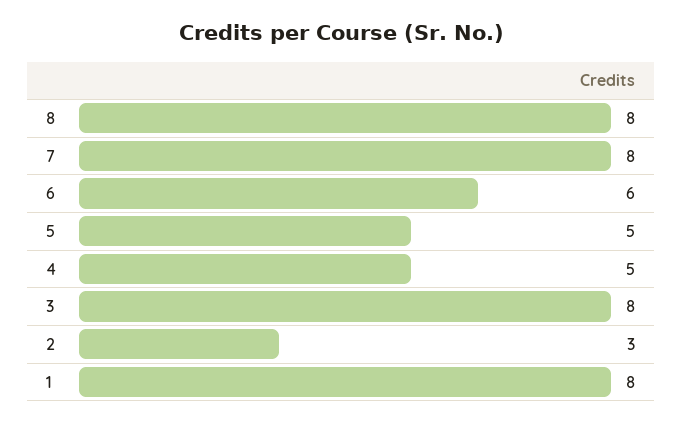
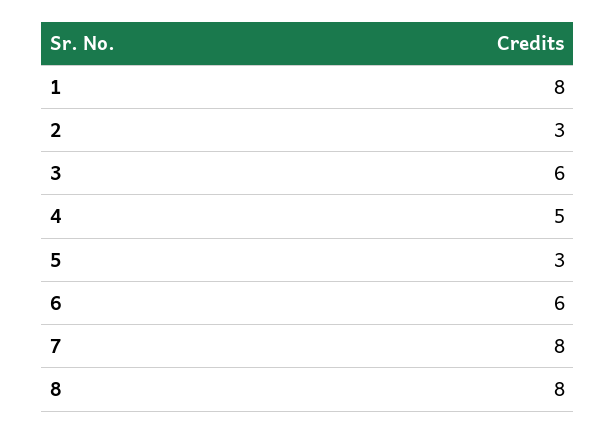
  {
    "8": 8,
    "7": 8,
    "6": 6,
-   "5": 5,
+   "5": 3,
    "4": 5,
-   "3": 8,
+   "3": 6,
    "2": 3,
    "1": 8
  }

